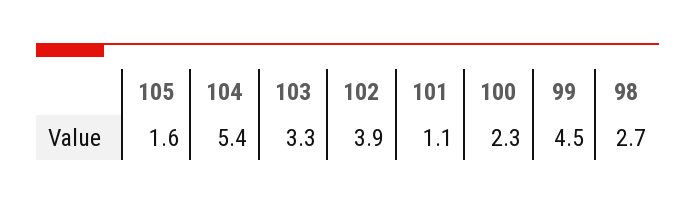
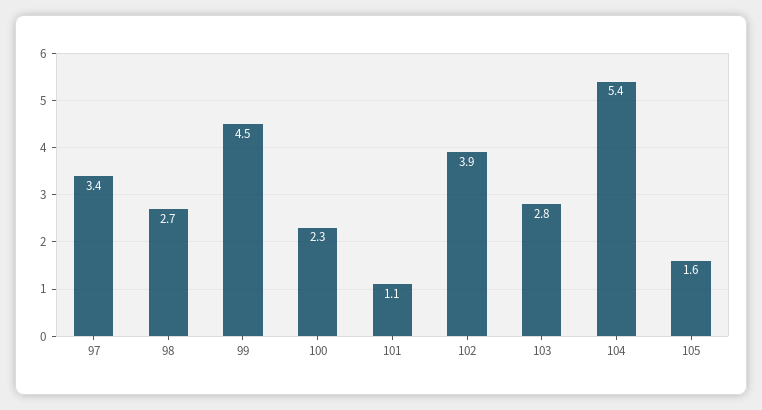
  {
    "105": 1.6,
    "104": 5.4,
-   "103": 3.3,
+   "103": 2.8,
    "102": 3.9,
    "101": 1.1,
    "100": 2.3,
    "99": 4.5,
-   "98": 2.7
+   "98": 2.7,
+   "97": 3.4
  }

